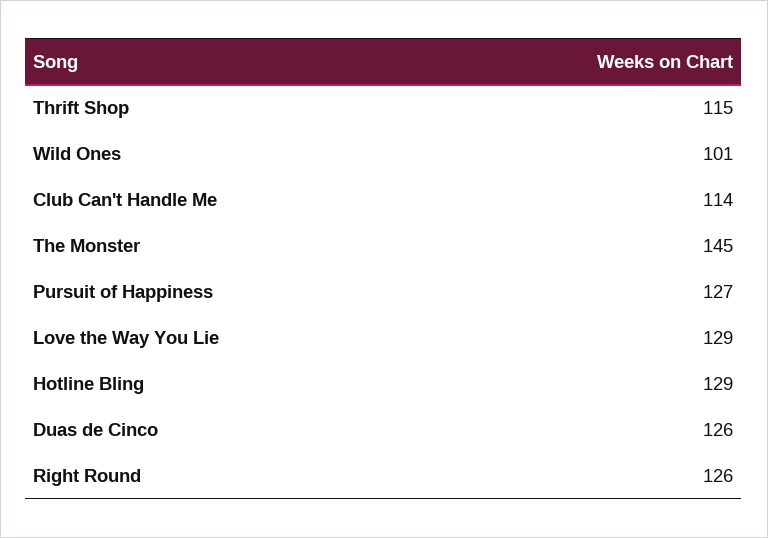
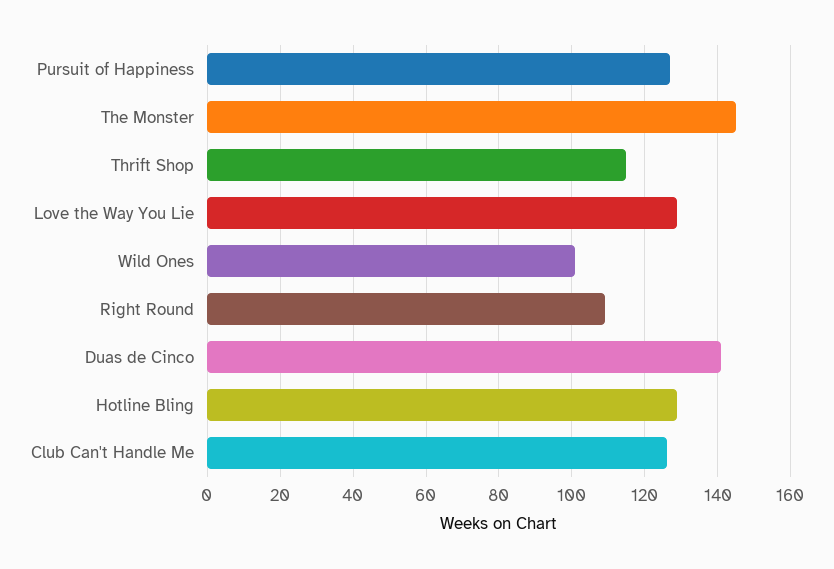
  {
    "Thrift Shop": 115,
    "Wild Ones": 101,
-   "Club Can't Handle Me": 114,
+   "Club Can't Handle Me": 125,
    "The Monster": 145,
    "Pursuit of Happiness": 127,
    "Love the Way You Lie": 129,
    "Hotline Bling": 129,
-   "Duas de Cinco": 126,
+   "Duas de Cinco": 140,
-   "Right Round": 126
+   "Right Round": 110
  }

